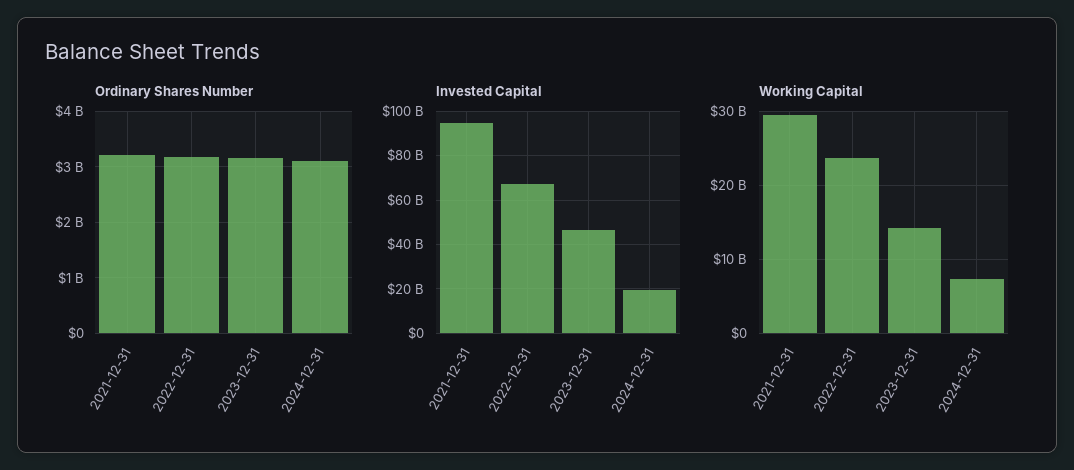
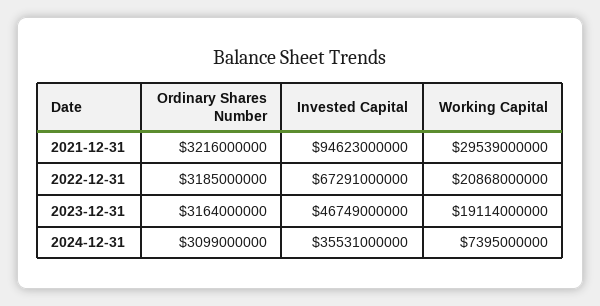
  {
    "Ordinary Shares Number": {
      "2021-12-31": 3216000000,
      "2022-12-31": 3185000000,
      "2023-12-31": 3164000000,
      "2024-12-31": 3099000000
    },
    "Invested Capital": {
      "2021-12-31": 94623000000,
      "2022-12-31": 67291000000,
      "2023-12-31": 46749000000,
-     "2024-12-31": 20000000000
+     "2024-12-31": 35531000000
    },
    "Working Capital": {
      "2021-12-31": 29539000000,
-     "2022-12-31": 24000000000,
+     "2022-12-31": 20868000000,
-     "2023-12-31": 14000000000,
+     "2023-12-31": 19114000000,
      "2024-12-31": 7395000000
    }
  }

